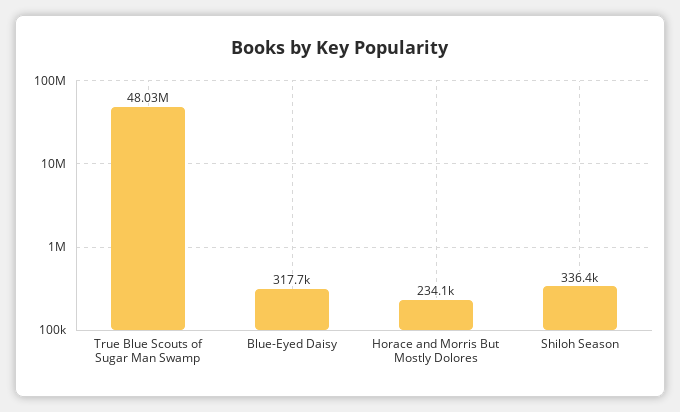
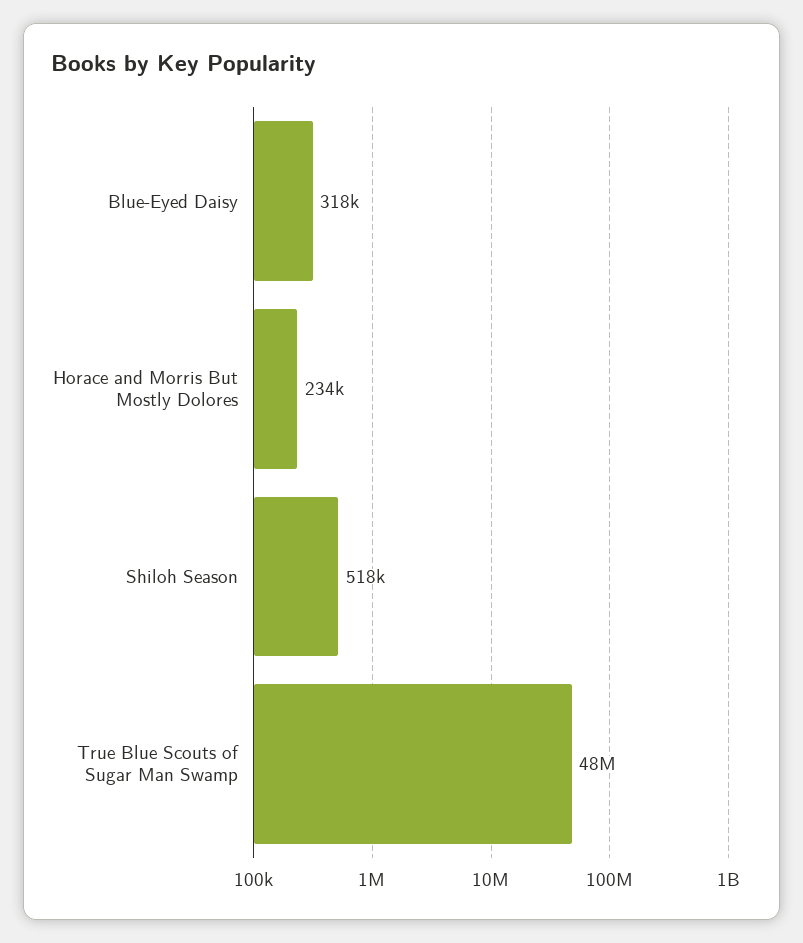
  {
    "True Blue Scouts of Sugar Man Swamp": 48030000,
    "Blue-Eyed Daisy": 317700,
    "Horace and Morris But Mostly Dolores": 234100,
-   "Shiloh Season": 336400
+   "Shiloh Season": 518000
  }

